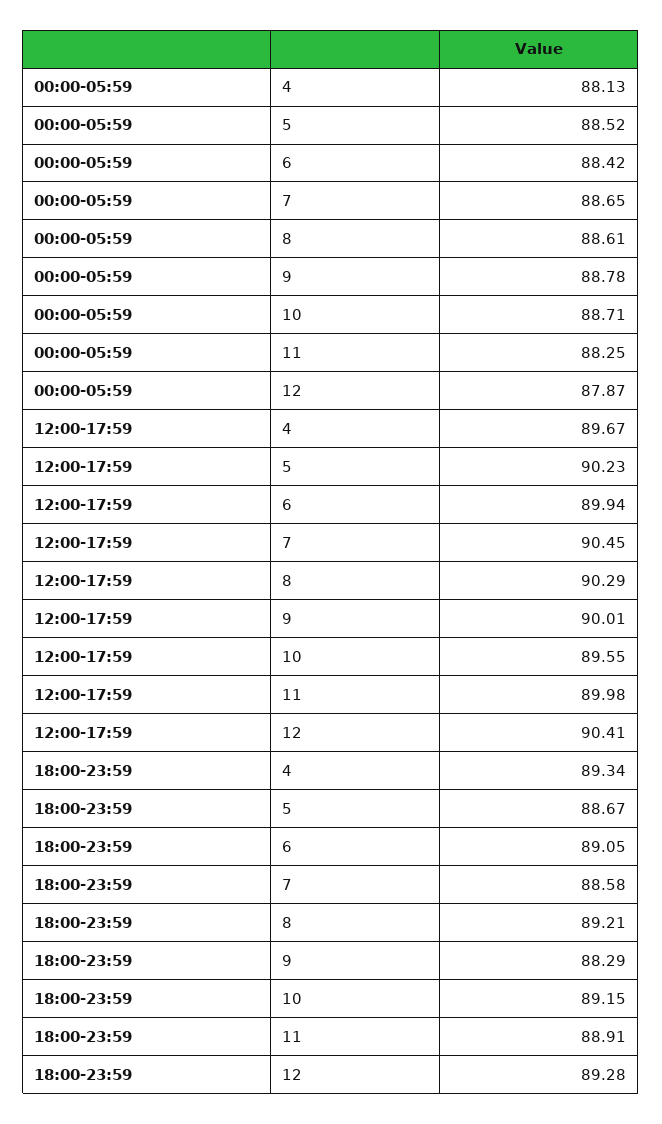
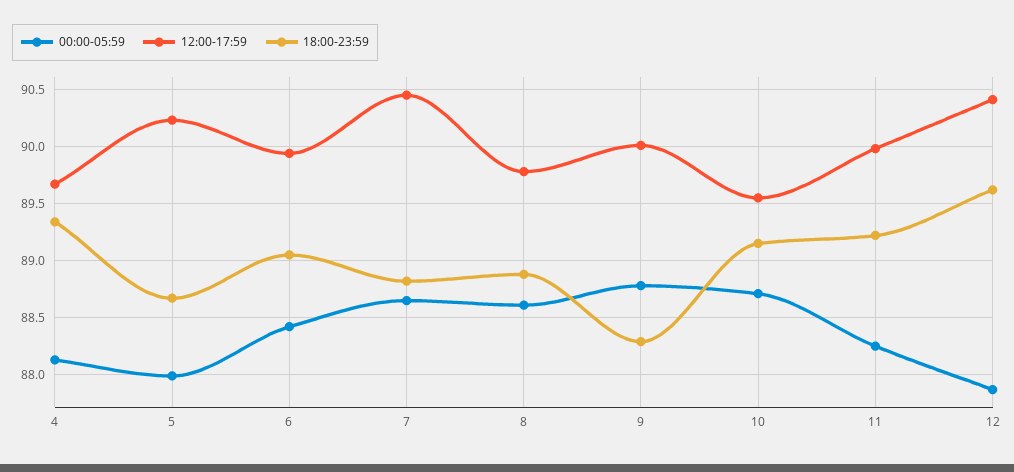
  {
    "00:00-05:59": {
      "4": 88.13,
-     "5": 88.52,
+     "5": 88,
      "6": 88.42,
      "7": 88.65,
      "8": 88.61,
      "9": 88.78,
      "10": 88.71,
      "11": 88.25,
      "12": 87.87
    },
    "12:00-17:59": {
      "4": 89.67,
      "5": 90.23,
      "6": 89.94,
      "7": 90.45,
-     "8": 90.29,
+     "8": 89.8,
      "9": 90.01,
      "10": 89.55,
      "11": 89.98,
      "12": 90.41
    },
    "18:00-23:59": {
      "4": 89.34,
      "5": 88.67,
      "6": 89.05,
-     "7": 88.58,
+     "7": 88.8,
-     "8": 89.21,
+     "8": 88.9,
      "9": 88.29,
      "10": 89.15,
-     "11": 88.91,
+     "11": 89.2,
-     "12": 89.28
+     "12": 89.6
    }
  }

